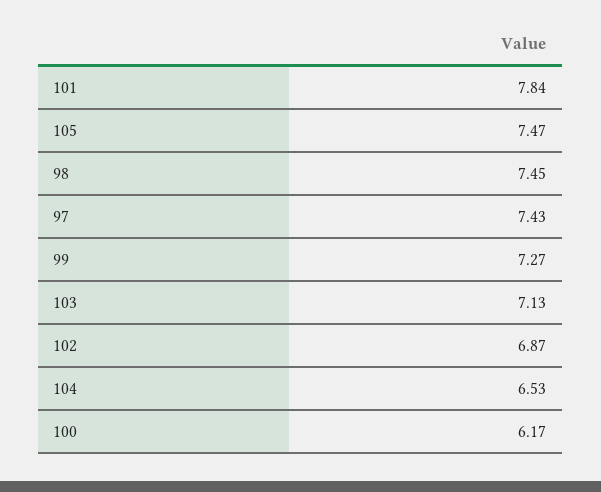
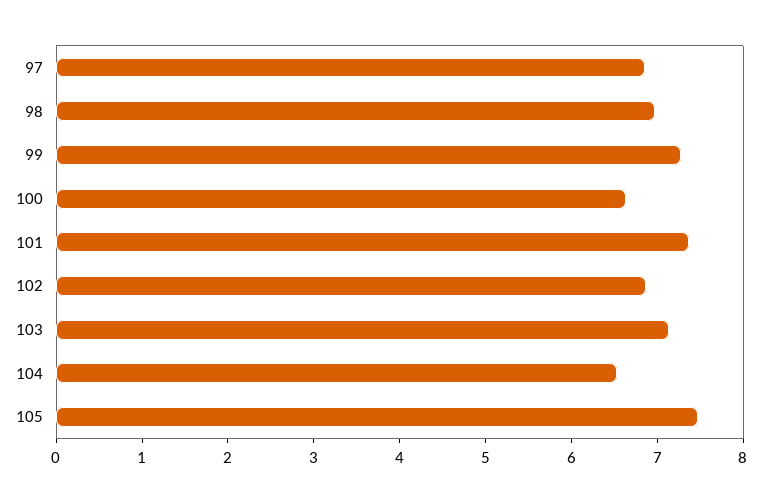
  {
-   "101": 7.84,
+   "101": 7.4,
    "105": 7.47,
-   "98": 7.45,
+   "98": 7,
-   "97": 7.43,
+   "97": 6.8,
    "99": 7.27,
    "103": 7.13,
    "102": 6.87,
    "104": 6.53,
-   "100": 6.17
+   "100": 6.6
  }

